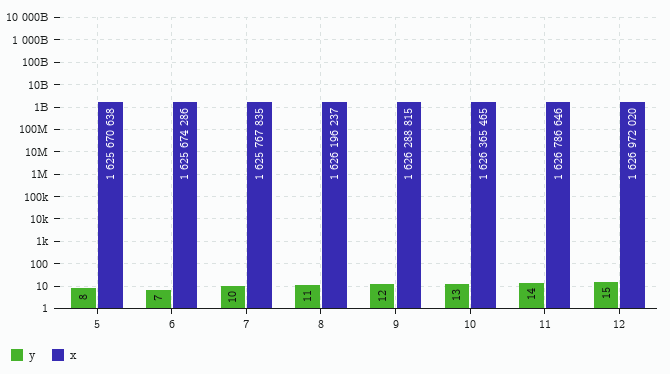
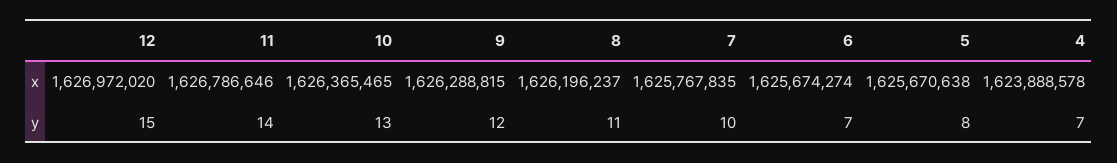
  {
    "y": {
      "5": 8,
      "6": 7,
      "7": 10,
      "8": 11,
      "9": 12,
      "10": 13,
      "11": 14,
-     "12": 15
+     "12": 15,
+     "4": 7
    },
    "x": {
      "5": 1625670638,
-     "6": 1625674286,
+     "6": 1625674274,
      "7": 1625767835,
      "8": 1626196237,
      "9": 1626288815,
      "10": 1626365465,
      "11": 1626786646,
-     "12": 1626972020
+     "12": 1626972020,
+     "4": 1623888578
    }
  }

